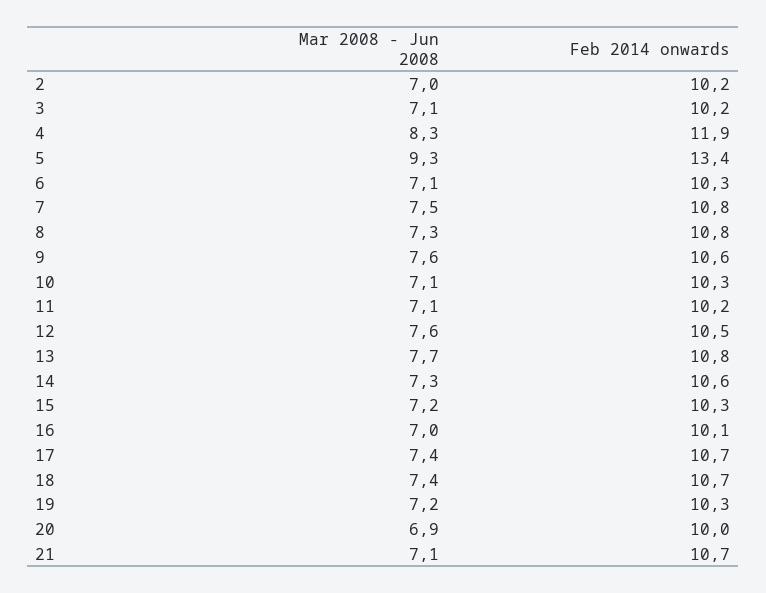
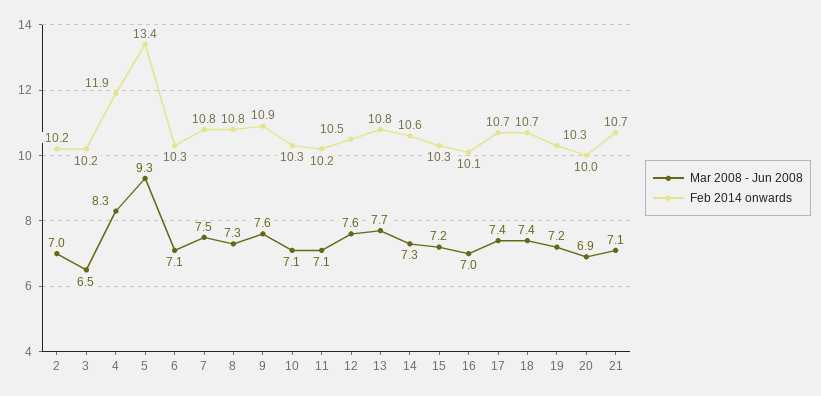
  {
    "Mar 2008 - Jun 2008": {
      "2": 7,
-     "3": 7.1,
+     "3": 6.5,
      "4": 8.3,
      "5": 9.3,
      "6": 7.1,
      "7": 7.5,
      "8": 7.3,
      "9": 7.6,
      "10": 7.1,
      "11": 7.1,
      "12": 7.6,
      "13": 7.7,
      "14": 7.3,
      "15": 7.2,
      "16": 7,
      "17": 7.4,
      "18": 7.4,
      "19": 7.2,
      "20": 6.9,
      "21": 7.1
    },
    "Feb 2014 onwards": {
      "2": 10.2,
      "3": 10.2,
      "4": 11.9,
      "5": 13.4,
      "6": 10.3,
      "7": 10.8,
      "8": 10.8,
-     "9": 10.6,
+     "9": 10.9,
      "10": 10.3,
      "11": 10.2,
      "12": 10.5,
      "13": 10.8,
      "14": 10.6,
      "15": 10.3,
      "16": 10.1,
      "17": 10.7,
      "18": 10.7,
      "19": 10.3,
      "20": 10,
      "21": 10.7
    }
  }

